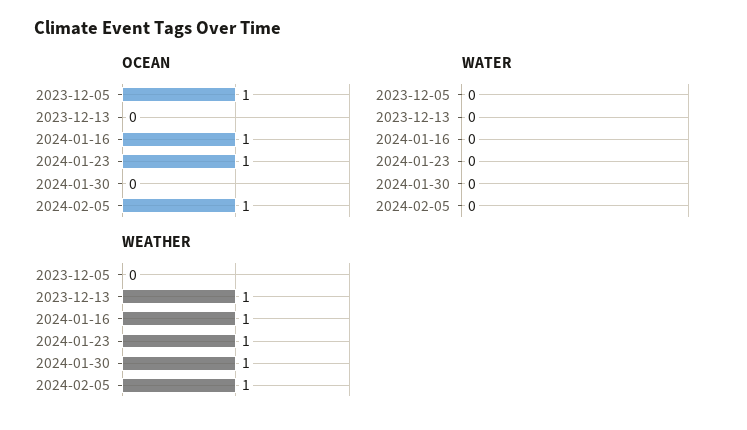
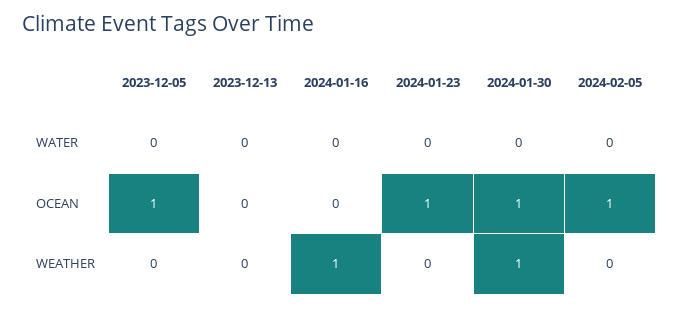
  {
    "OCEAN": {
      "2023-12-05": 1,
      "2023-12-13": 0,
-     "2024-01-16": 1,
+     "2024-01-16": 0,
      "2024-01-23": 1,
-     "2024-01-30": 0,
+     "2024-01-30": 1,
      "2024-02-05": 1
    },
    "WATER": {
      "2023-12-05": 0,
      "2023-12-13": 0,
      "2024-01-16": 0,
      "2024-01-23": 0,
      "2024-01-30": 0,
      "2024-02-05": 0
    },
    "WEATHER": {
      "2023-12-05": 0,
-     "2023-12-13": 1,
+     "2023-12-13": 0,
      "2024-01-16": 1,
-     "2024-01-23": 1,
+     "2024-01-23": 0,
      "2024-01-30": 1,
-     "2024-02-05": 1
+     "2024-02-05": 0
    }
  }

